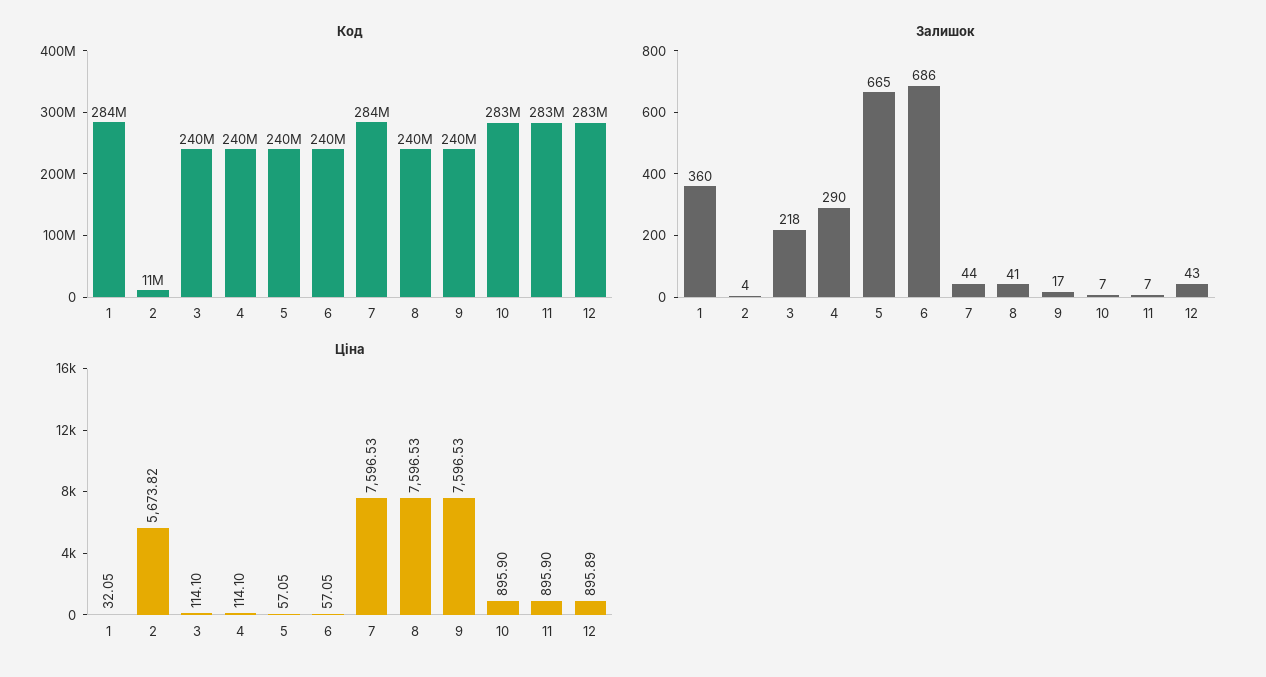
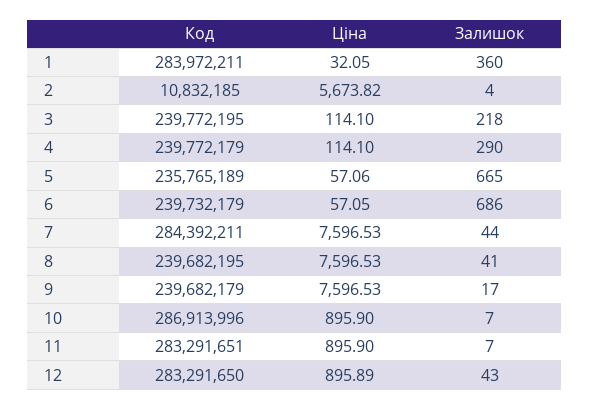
  {
    "Код": {
      "1": 283972211,
      "2": 10832185,
      "3": 239772195,
      "4": 239772179,
-     "5": 240000000,
+     "5": 235765189,
      "6": 239732179,
      "7": 284392211,
      "8": 239682195,
      "9": 239682179,
-     "10": 283000000,
+     "10": 286913996,
      "11": 283291651,
      "12": 283291650
    },
    "Залишок": {
      "1": 360,
      "2": 4,
      "3": 218,
      "4": 290,
      "5": 665,
      "6": 686,
      "7": 44,
      "8": 41,
      "9": 17,
      "10": 7,
      "11": 7,
      "12": 43
    },
    "Ціна": {
      "1": 32.05,
      "2": 5673.82,
      "3": 114.1,
      "4": 114.1,
-     "5": 57.05,
+     "5": 57.06,
      "6": 57.05,
      "7": 7596.53,
      "8": 7596.53,
      "9": 7596.53,
      "10": 895.9,
      "11": 895.9,
      "12": 895.89
    }
  }

